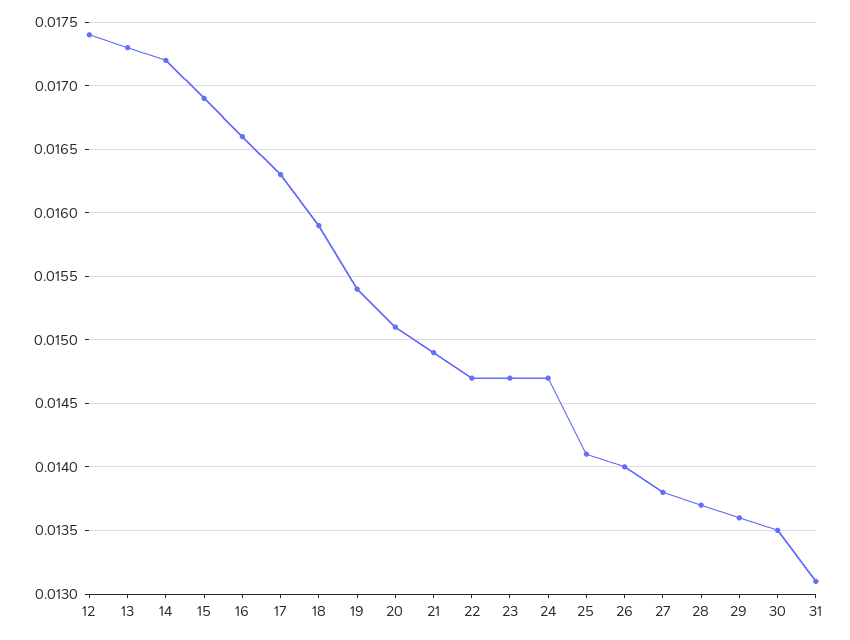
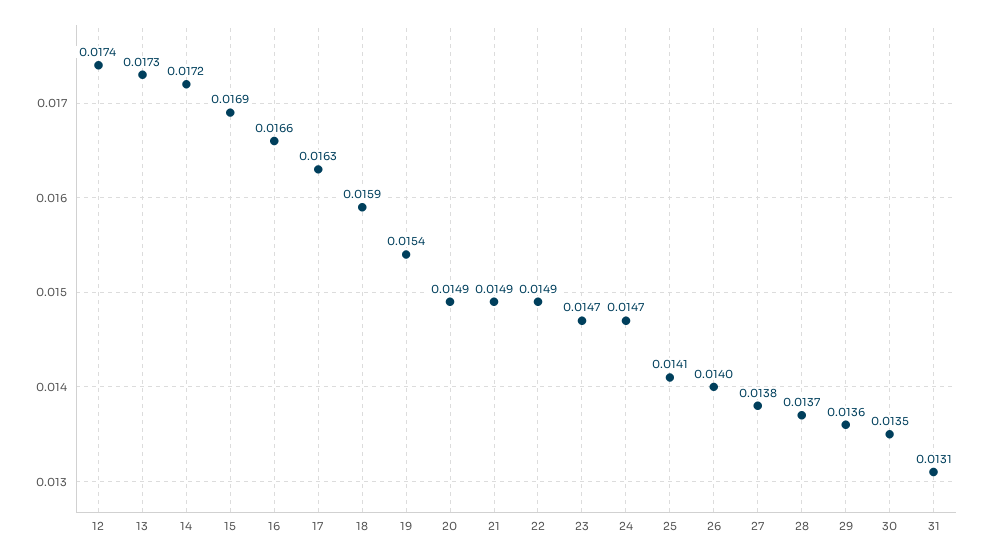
  {
    "12": 0.0174,
    "13": 0.0173,
    "14": 0.0172,
    "15": 0.0169,
    "16": 0.0166,
    "17": 0.0163,
    "18": 0.0159,
    "19": 0.0154,
-   "20": 0.0151,
+   "20": 0.0149,
    "21": 0.0149,
-   "22": 0.0147,
+   "22": 0.0149,
    "23": 0.0147,
    "24": 0.0147,
    "25": 0.0141,
    "26": 0.014,
    "27": 0.0138,
    "28": 0.0137,
    "29": 0.0136,
    "30": 0.0135,
    "31": 0.0131
  }

